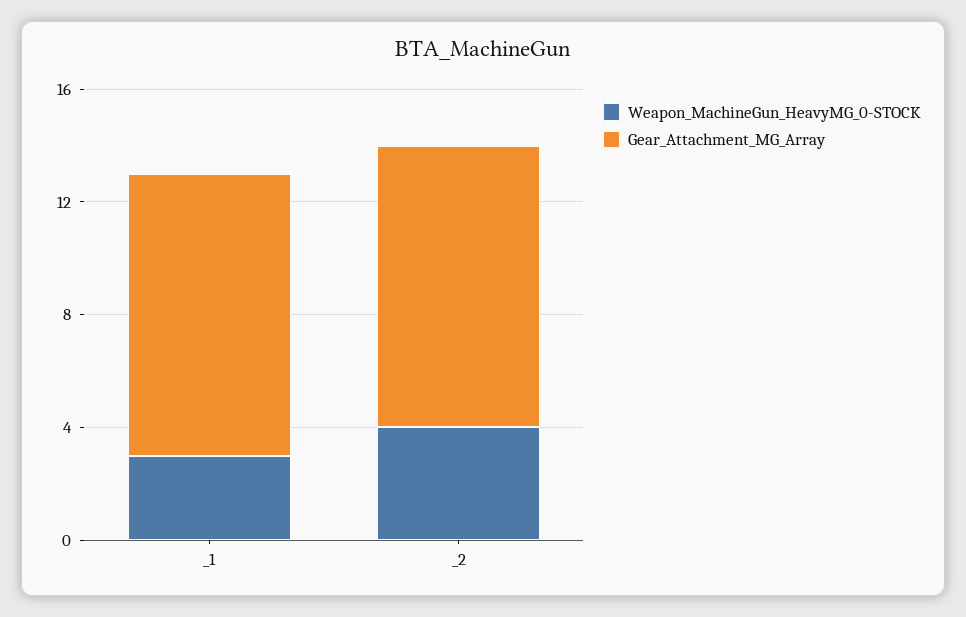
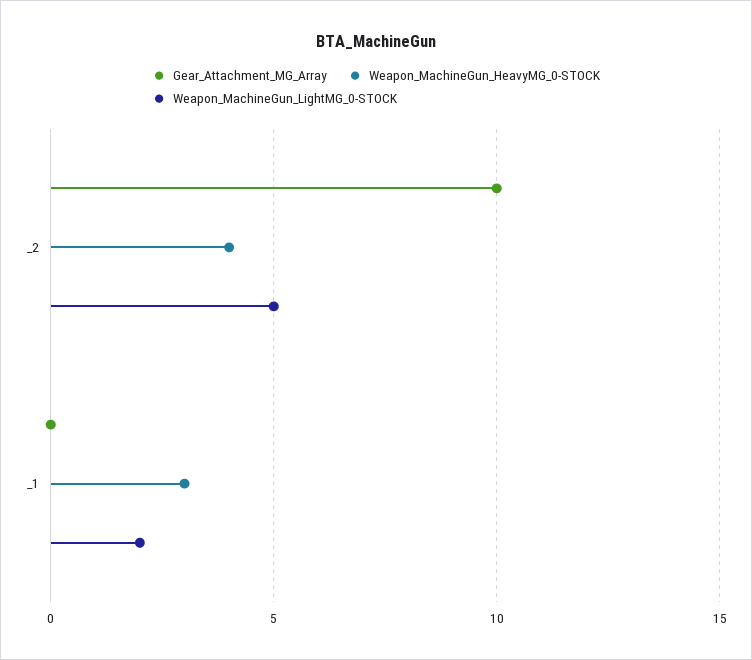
  {
    "Weapon_MachineGun_HeavyMG_0-STOCK": {
      "_1": 3,
      "_2": 4
    },
    "Gear_Attachment_MG_Array": {
-     "_1": 10,
+     "_1": 0,
      "_2": 10
-   }
+   },
+   "Weapon_MachineGun_LightMG_0-STOCK": {
+     "_2": 5,
+     "_1": 2
+   }
  }

